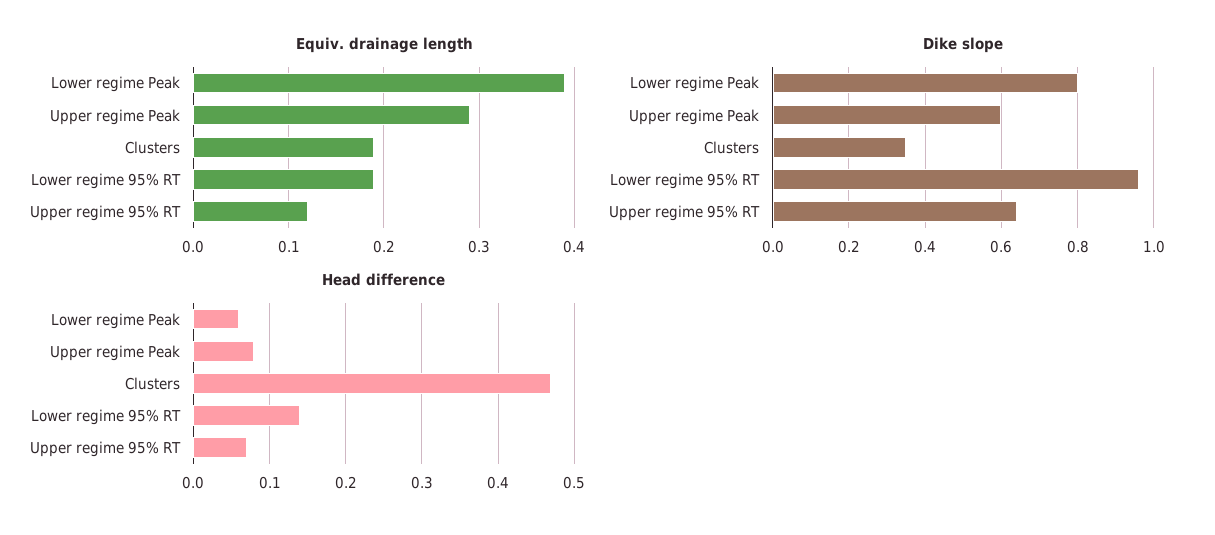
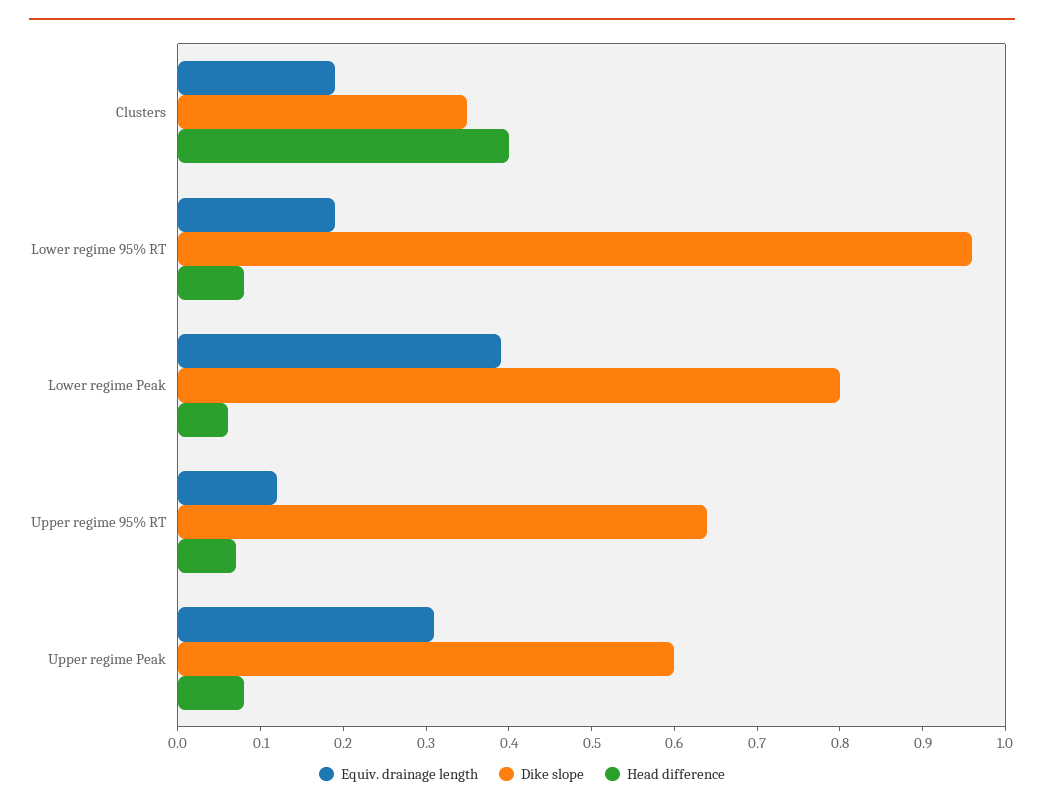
  {
    "Equiv. drainage length": {
      "Lower regime Peak": 0.39,
-     "Upper regime Peak": 0.29,
+     "Upper regime Peak": 0.31,
      "Clusters": 0.19,
      "Lower regime 95% RT": 0.19,
      "Upper regime 95% RT": 0.12
    },
    "Dike slope": {
      "Lower regime Peak": 0.8,
      "Upper regime Peak": 0.6,
      "Clusters": 0.35,
      "Lower regime 95% RT": 0.96,
      "Upper regime 95% RT": 0.64
    },
    "Head difference": {
      "Lower regime Peak": 0.06,
      "Upper regime Peak": 0.08,
-     "Clusters": 0.47,
+     "Clusters": 0.4,
-     "Lower regime 95% RT": 0.14,
+     "Lower regime 95% RT": 0.08,
      "Upper regime 95% RT": 0.07
    }
  }

